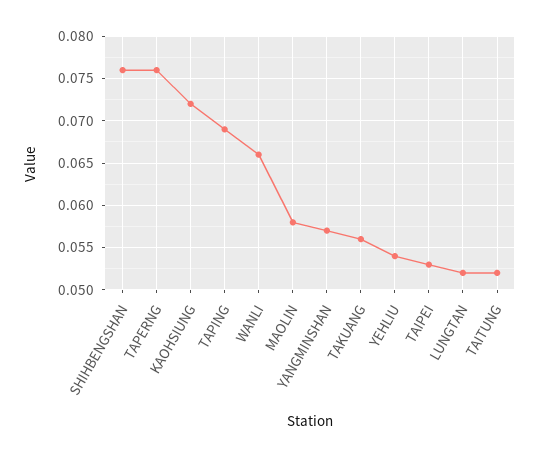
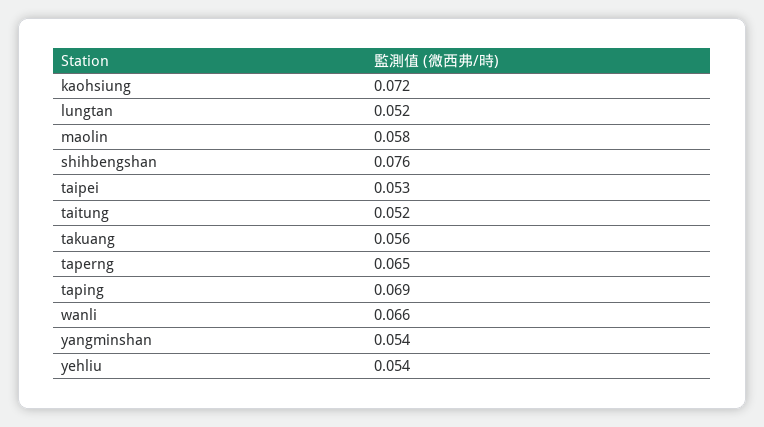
  {
    "SHIHBENGSHAN": 0.076,
-   "TAPERNG": 0.076,
+   "TAPERNG": 0.065,
    "KAOHSIUNG": 0.072,
    "TAPING": 0.069,
    "WANLI": 0.066,
    "MAOLIN": 0.058,
-   "YANGMINSHAN": 0.057,
+   "YANGMINSHAN": 0.054,
    "TAKUANG": 0.056,
    "YEHLIU": 0.054,
    "TAIPEI": 0.053,
    "LUNGTAN": 0.052,
    "TAITUNG": 0.052
  }

